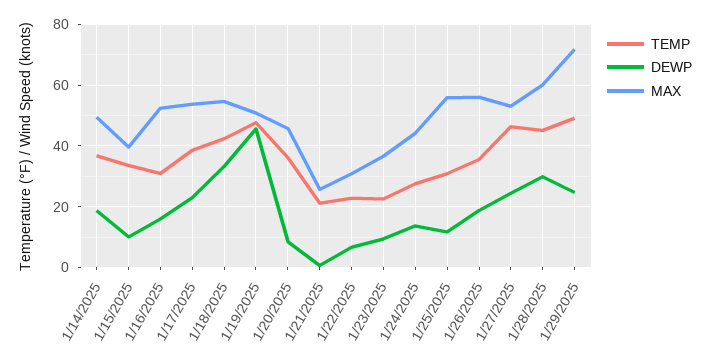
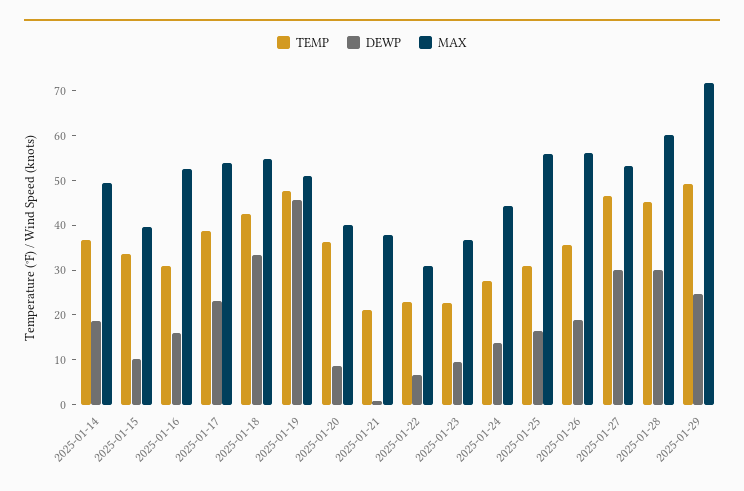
  {
    "TEMP": {
      "1/14/2025": 36,
      "1/15/2025": 34,
      "1/16/2025": 32,
      "1/17/2025": 38,
      "1/18/2025": 42,
      "1/19/2025": 48,
      "1/20/2025": 36,
      "1/21/2025": 22,
      "1/22/2025": 22,
      "1/23/2025": 22,
      "1/24/2025": 28,
      "1/25/2025": 30,
      "1/26/2025": 36,
      "1/27/2025": 46,
      "1/28/2025": 46,
      "1/29/2025": 50
    },
    "DEWP": {
      "1/14/2025": 18,
      "1/15/2025": 10,
      "1/16/2025": 16,
      "1/17/2025": 24,
      "1/18/2025": 34,
      "1/19/2025": 46,
      "1/20/2025": 8,
      "1/21/2025": 0,
      "1/22/2025": 6,
      "1/23/2025": 10,
      "1/24/2025": 14,
-     "1/25/2025": 12,
+     "1/25/2025": 16,
      "1/26/2025": 18,
-     "1/27/2025": 24,
+     "1/27/2025": 30,
      "1/28/2025": 30,
      "1/29/2025": 24
    },
    "MAX": {
      "1/14/2025": 50,
      "1/15/2025": 40,
      "1/16/2025": 52,
      "1/17/2025": 54,
      "1/18/2025": 54,
      "1/19/2025": 50,
-     "1/20/2025": 46,
+     "1/20/2025": 40,
-     "1/21/2025": 26,
+     "1/21/2025": 38,
      "1/22/2025": 30,
      "1/23/2025": 36,
      "1/24/2025": 44,
      "1/25/2025": 56,
      "1/26/2025": 56,
      "1/27/2025": 54,
      "1/28/2025": 60,
      "1/29/2025": 72
    }
  }

